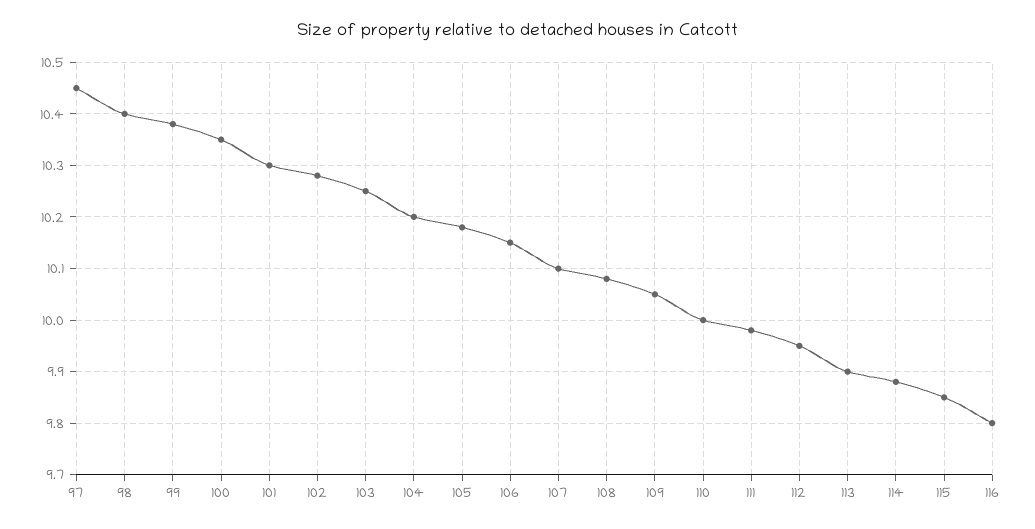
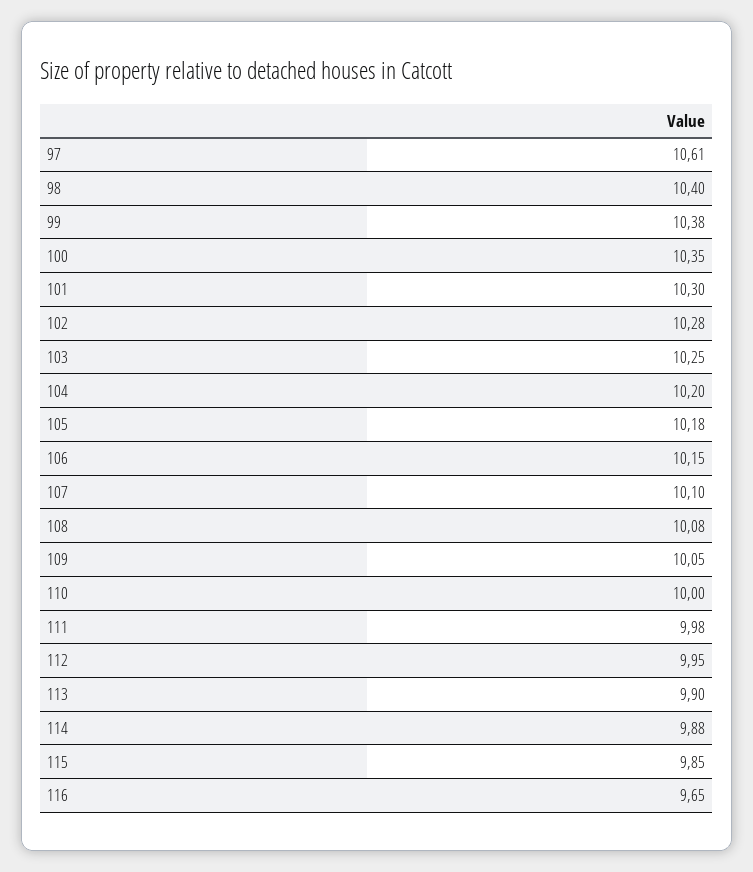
  {
-   "97": 10.45,
+   "97": 10.61,
    "98": 10.4,
    "99": 10.38,
    "100": 10.35,
    "101": 10.3,
    "102": 10.28,
    "103": 10.25,
    "104": 10.2,
    "105": 10.18,
    "106": 10.15,
    "107": 10.1,
    "108": 10.08,
    "109": 10.05,
    "110": 10,
    "111": 9.98,
    "112": 9.95,
    "113": 9.9,
    "114": 9.88,
    "115": 9.85,
-   "116": 9.8
+   "116": 9.65
  }

